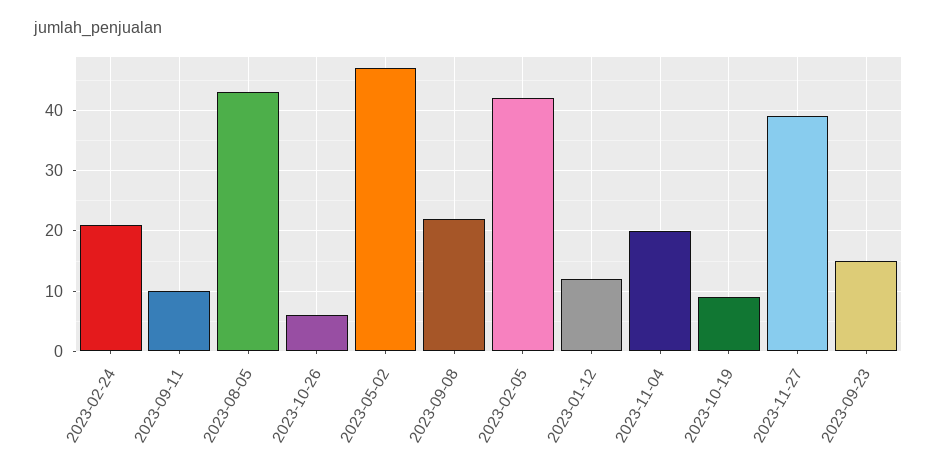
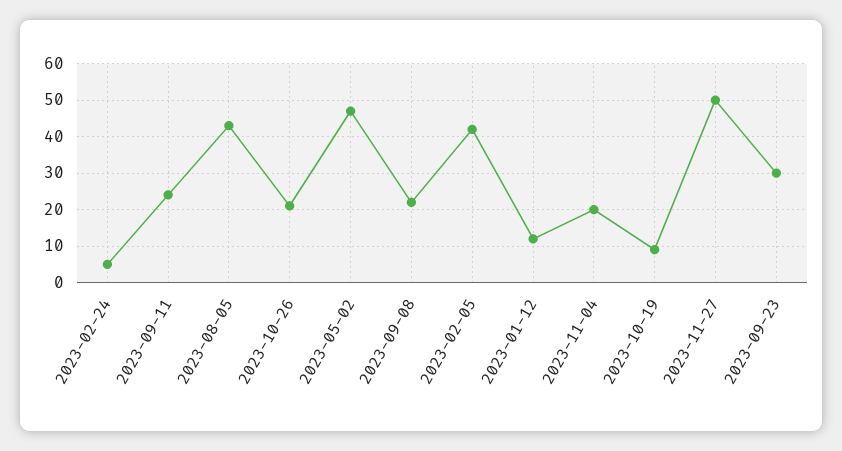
  {
-   "2023-02-24": 21,
+   "2023-02-24": 5,
-   "2023-09-11": 10,
+   "2023-09-11": 25,
    "2023-08-05": 43,
-   "2023-10-26": 6,
+   "2023-10-26": 20,
    "2023-05-02": 47,
    "2023-09-08": 22,
    "2023-02-05": 42,
    "2023-01-12": 12,
    "2023-11-04": 20,
    "2023-10-19": 9,
-   "2023-11-27": 39,
+   "2023-11-27": 50,
-   "2023-09-23": 15
+   "2023-09-23": 30
  }

